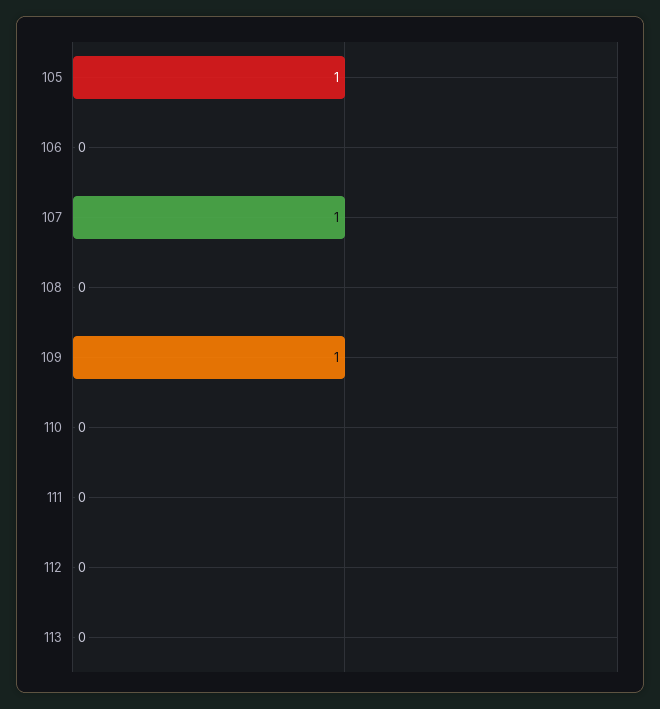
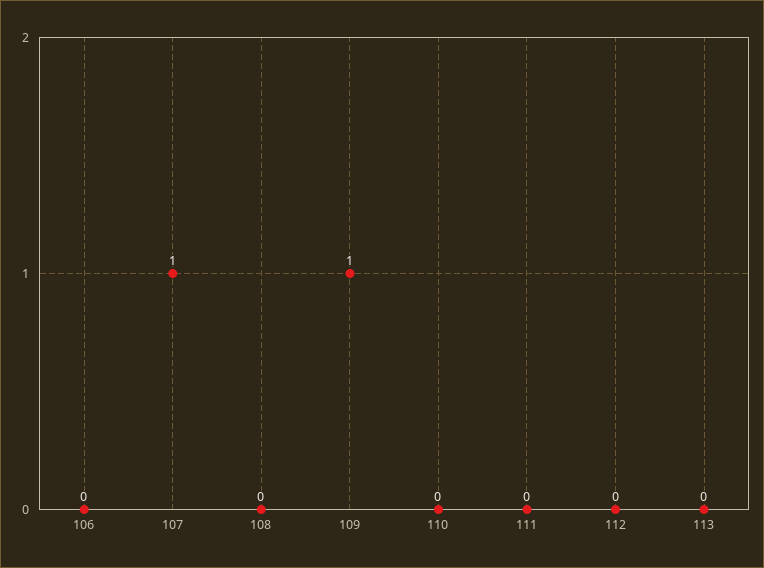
  {
-   "105": 1,
    "106": 0,
    "107": 1,
    "108": 0,
    "109": 1,
    "110": 0,
    "111": 0,
    "112": 0,
    "113": 0
  }

